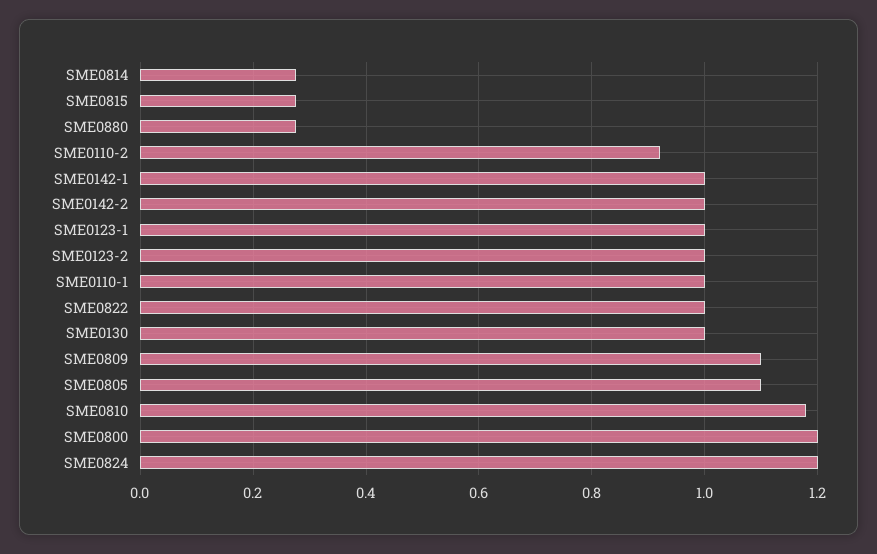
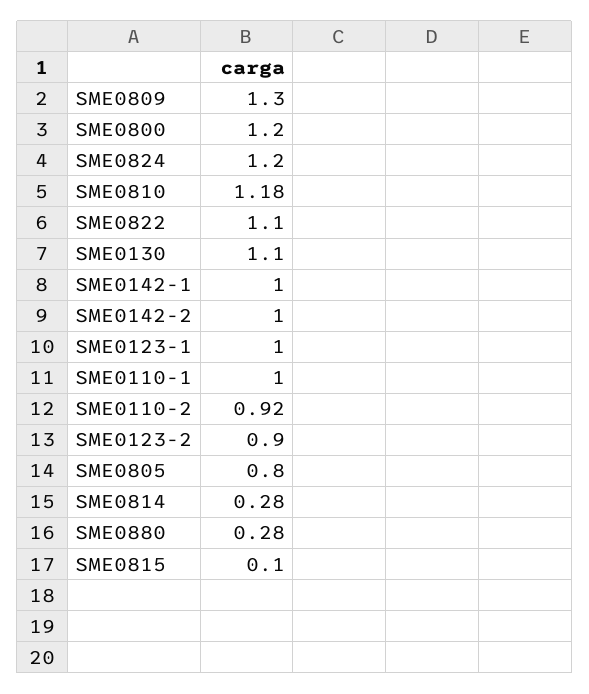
  {
    "SME0814": 0.28,
-   "SME0815": 0.28,
+   "SME0815": 0.1,
    "SME0880": 0.28,
    "SME0110-2": 0.92,
    "SME0142-1": 1,
    "SME0142-2": 1,
    "SME0123-1": 1,
-   "SME0123-2": 1,
+   "SME0123-2": 0.9,
    "SME0110-1": 1,
-   "SME0822": 1,
+   "SME0822": 1.1,
-   "SME0130": 1,
+   "SME0130": 1.1,
-   "SME0809": 1.1,
+   "SME0809": 1.3,
-   "SME0805": 1.1,
+   "SME0805": 0.8,
    "SME0810": 1.18,
    "SME0800": 1.2,
    "SME0824": 1.2
  }

